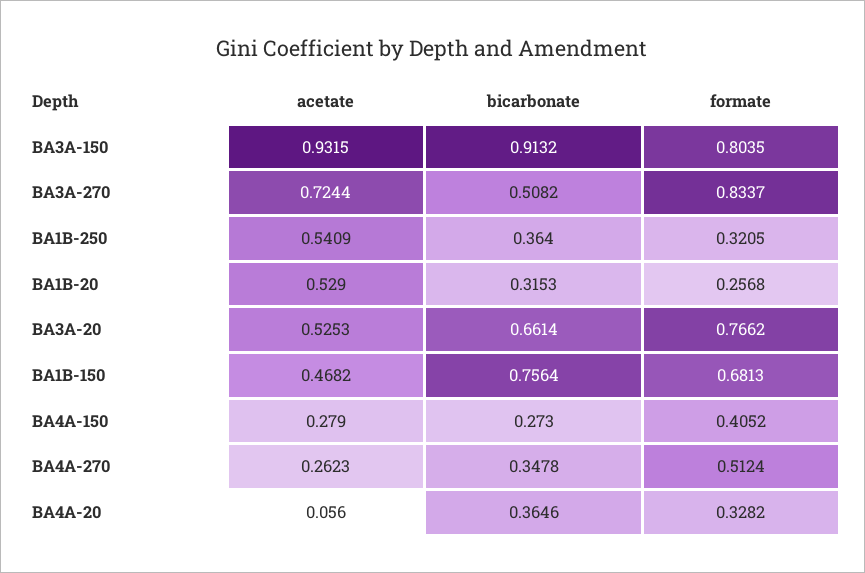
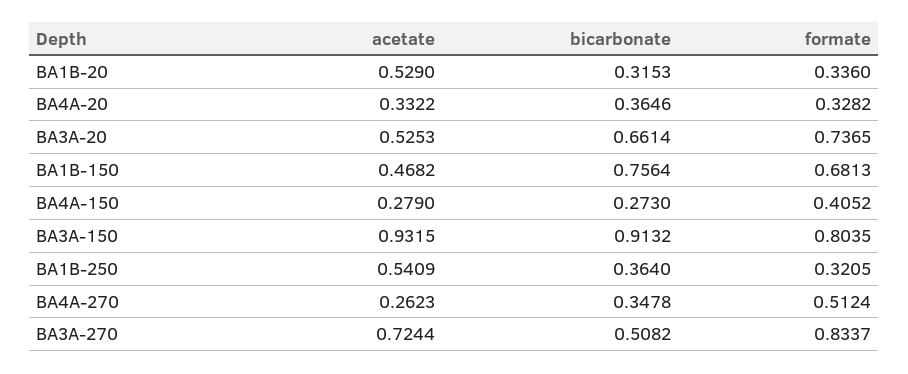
  {
    "acetate": {
      "BA3A-150": 0.9315,
      "BA3A-270": 0.7244,
      "BA1B-250": 0.5409,
      "BA1B-20": 0.529,
      "BA3A-20": 0.5253,
      "BA1B-150": 0.4682,
      "BA4A-150": 0.279,
      "BA4A-270": 0.2623,
-     "BA4A-20": 0.056
+     "BA4A-20": 0.3322
    },
    "bicarbonate": {
      "BA3A-150": 0.9132,
      "BA3A-270": 0.5082,
      "BA1B-250": 0.364,
      "BA1B-20": 0.3153,
      "BA3A-20": 0.6614,
      "BA1B-150": 0.7564,
      "BA4A-150": 0.273,
      "BA4A-270": 0.3478,
      "BA4A-20": 0.3646
    },
    "formate": {
      "BA3A-150": 0.8035,
      "BA3A-270": 0.8337,
      "BA1B-250": 0.3205,
-     "BA1B-20": 0.2568,
+     "BA1B-20": 0.336,
-     "BA3A-20": 0.7662,
+     "BA3A-20": 0.7365,
      "BA1B-150": 0.6813,
      "BA4A-150": 0.4052,
      "BA4A-270": 0.5124,
      "BA4A-20": 0.3282
    }
  }

